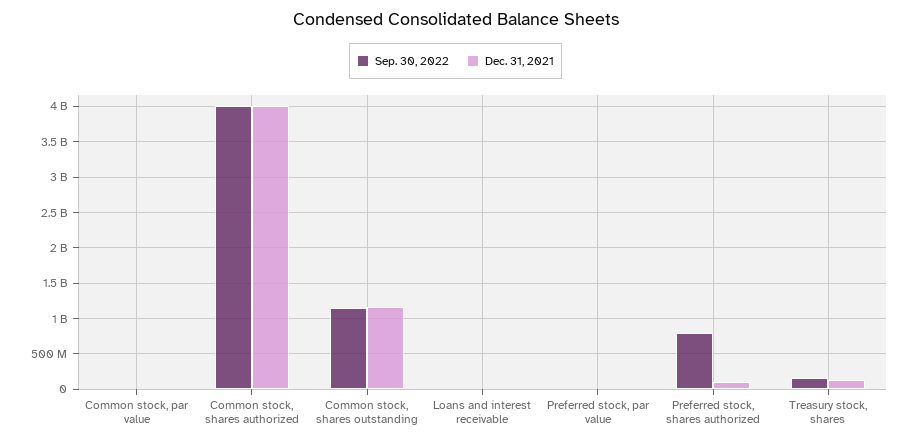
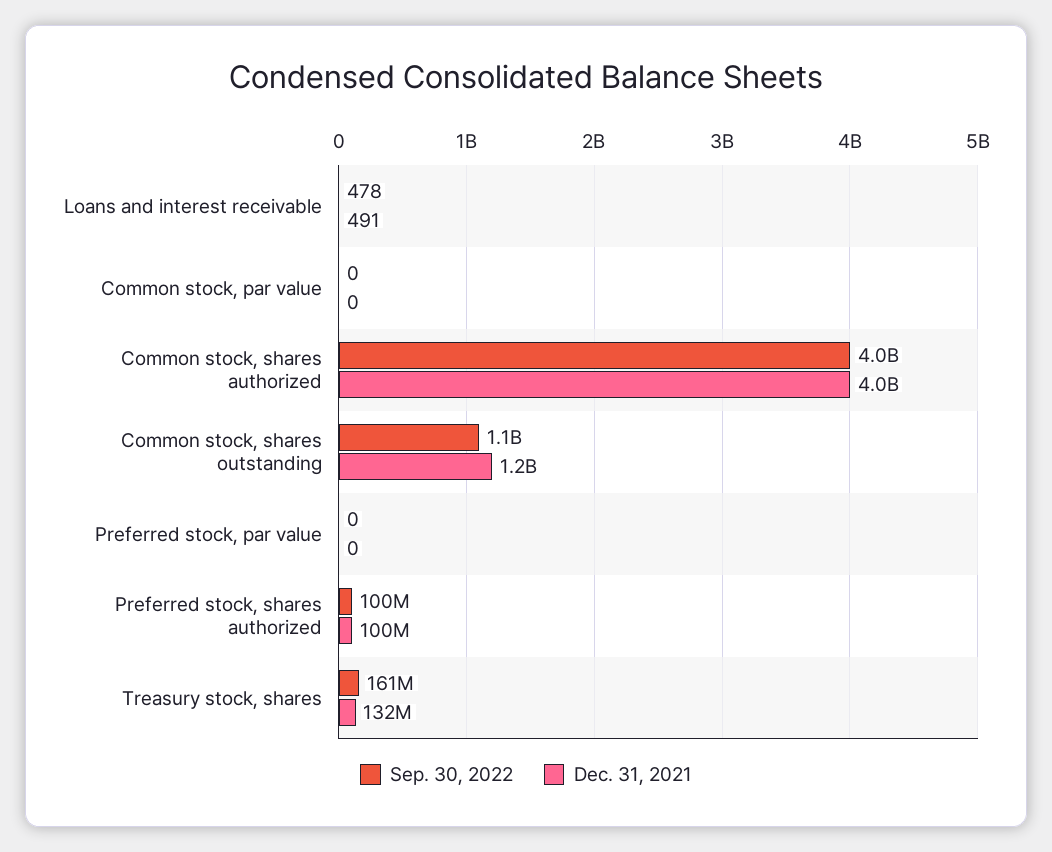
  {
    "Sep. 30, 2022": {
      "Common stock, par value": 0,
      "Common stock, shares authorized": 4000000000,
      "Common stock, shares outstanding": 1100000000,
      "Loans and interest receivable": 478,
      "Preferred stock, par value": 0,
-     "Preferred stock, shares authorized": 800000000,
+     "Preferred stock, shares authorized": 100000000,
      "Treasury stock, shares": 161000000
    },
    "Dec. 31, 2021": {
      "Common stock, par value": 0,
      "Common stock, shares authorized": 4000000000,
      "Common stock, shares outstanding": 1200000000,
      "Loans and interest receivable": 491,
      "Preferred stock, par value": 0,
      "Preferred stock, shares authorized": 100000000,
      "Treasury stock, shares": 132000000
    }
  }

